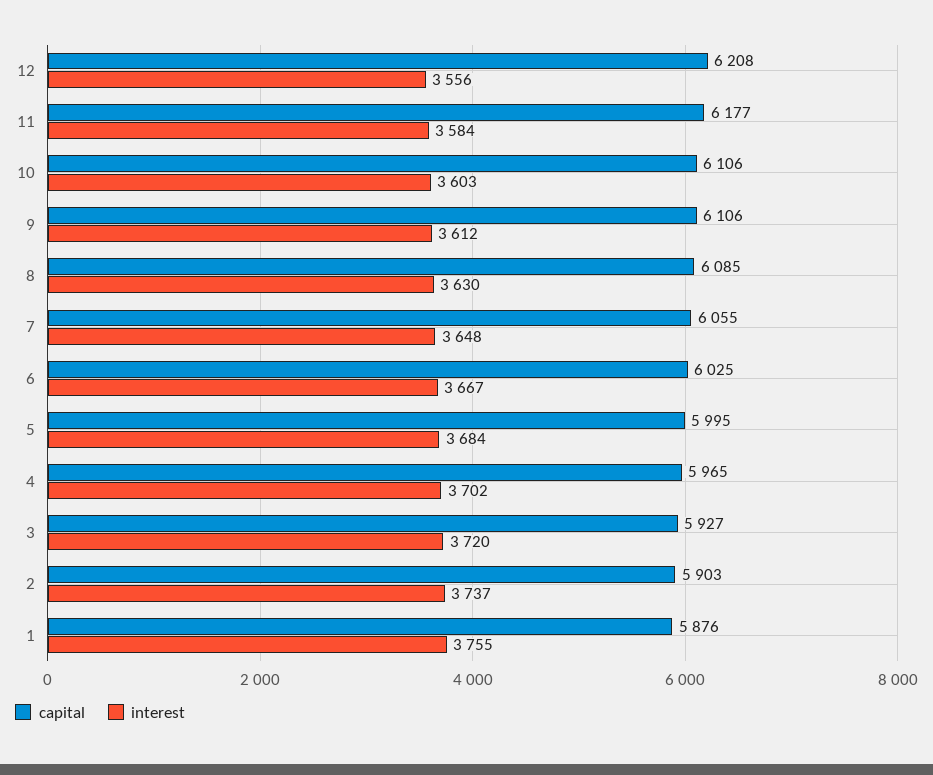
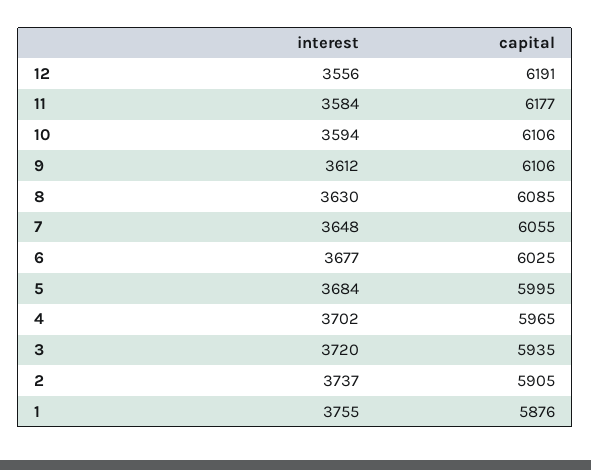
  {
    "capital": {
-     "12": 6208,
+     "12": 6191,
      "11": 6177,
      "10": 6106,
      "9": 6106,
      "8": 6085,
      "7": 6055,
      "6": 6025,
      "5": 5995,
      "4": 5965,
-     "3": 5927,
+     "3": 5935,
-     "2": 5903,
+     "2": 5905,
      "1": 5876
    },
    "interest": {
      "12": 3556,
      "11": 3584,
-     "10": 3603,
+     "10": 3594,
      "9": 3612,
      "8": 3630,
      "7": 3648,
-     "6": 3667,
+     "6": 3677,
      "5": 3684,
      "4": 3702,
      "3": 3720,
      "2": 3737,
      "1": 3755
    }
  }

